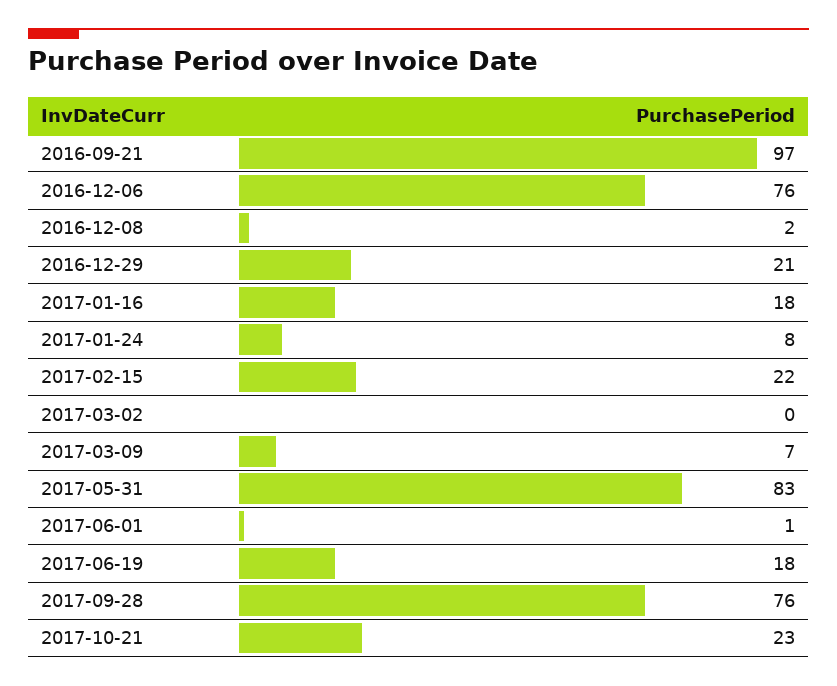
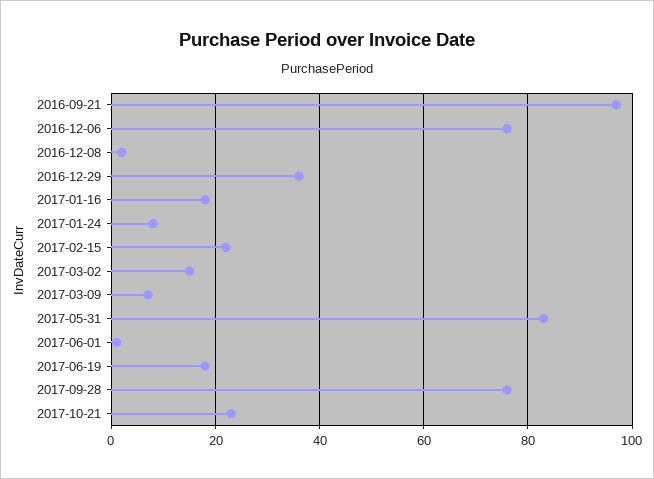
  {
    "2016-09-21": 97,
    "2016-12-06": 76,
    "2016-12-08": 2,
-   "2016-12-29": 21,
+   "2016-12-29": 35,
    "2017-01-16": 18,
    "2017-01-24": 8,
    "2017-02-15": 22,
-   "2017-03-02": 0,
+   "2017-03-02": 15,
    "2017-03-09": 7,
    "2017-05-31": 83,
    "2017-06-01": 1,
    "2017-06-19": 18,
    "2017-09-28": 76,
    "2017-10-21": 23
  }

